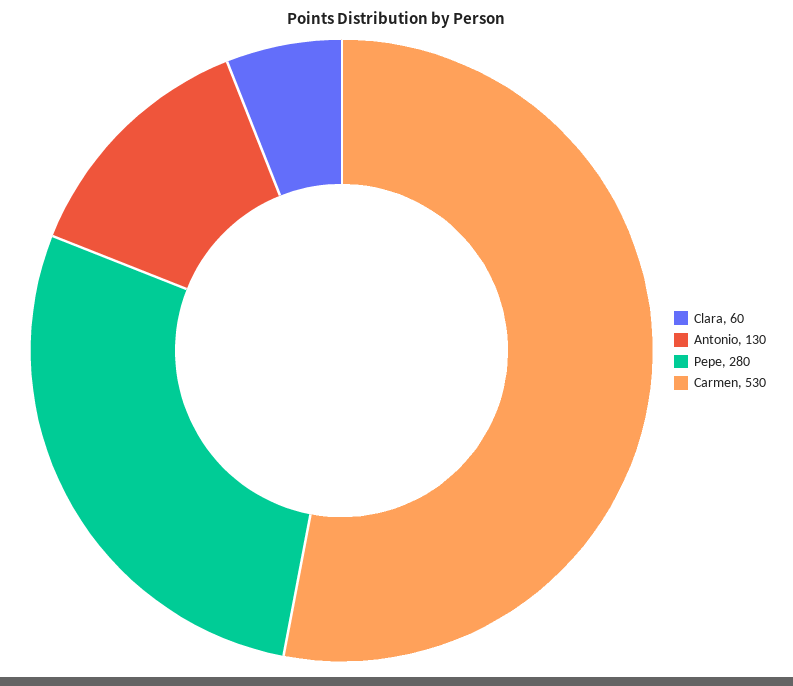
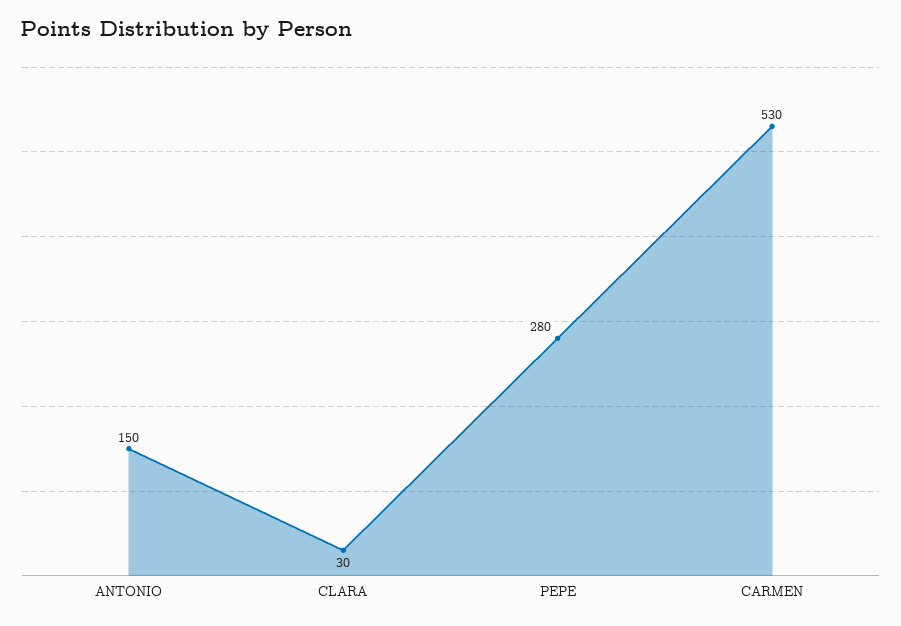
  {
-   "Clara": 60,
+   "Clara": 30,
-   "Antonio": 130,
+   "Antonio": 150,
    "Pepe": 280,
    "Carmen": 530
  }

